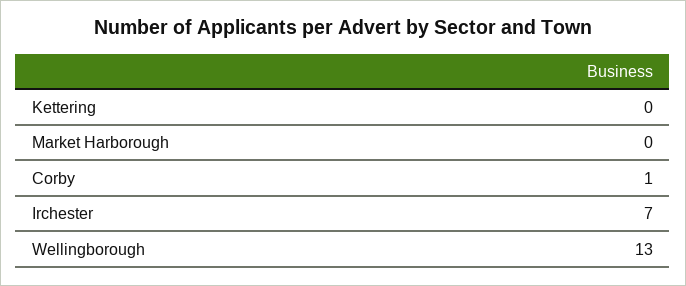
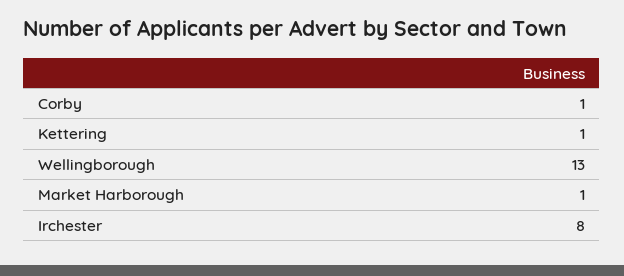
  {
-   "Kettering": 0,
+   "Kettering": 1,
-   "Market Harborough": 0,
+   "Market Harborough": 1,
    "Corby": 1,
-   "Irchester": 7,
+   "Irchester": 8,
    "Wellingborough": 13
  }

